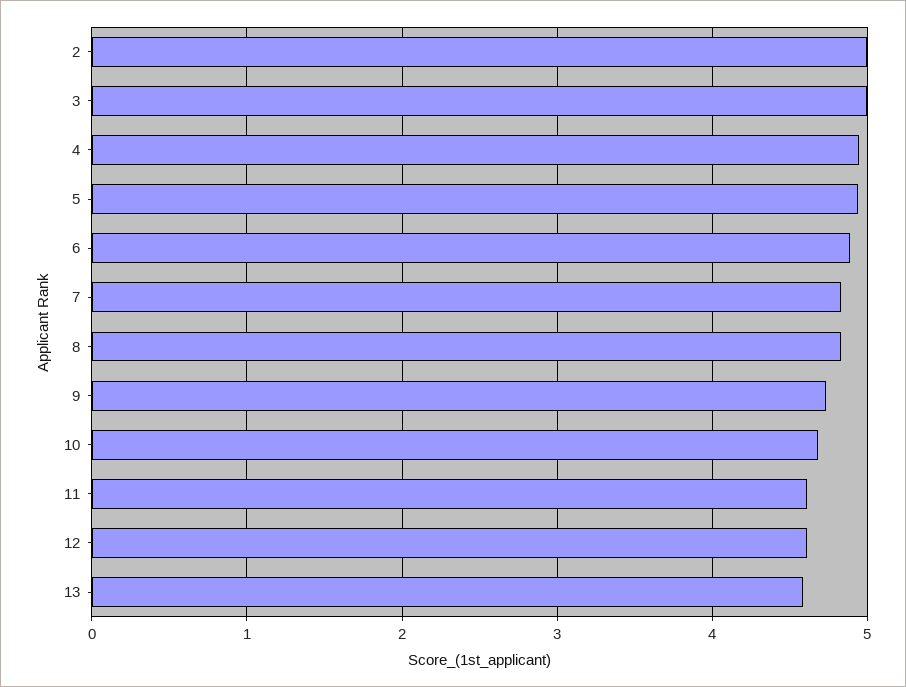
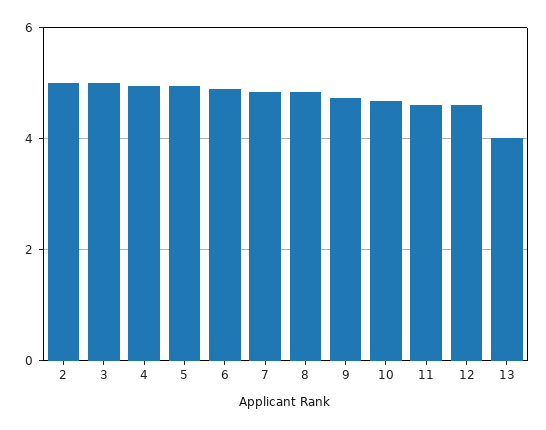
  {
    "2": 5,
    "3": 5,
    "4": 4.9,
    "5": 4.9,
    "6": 4.9,
    "7": 4.8,
    "8": 4.8,
    "9": 4.7,
    "10": 4.7,
    "11": 4.6,
    "12": 4.6,
-   "13": 4.6
+   "13": 4
  }

